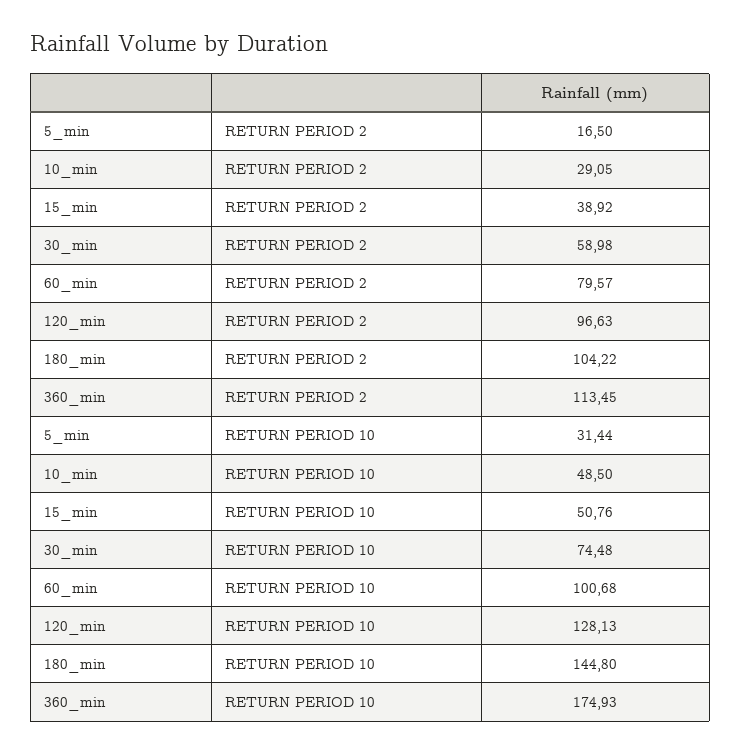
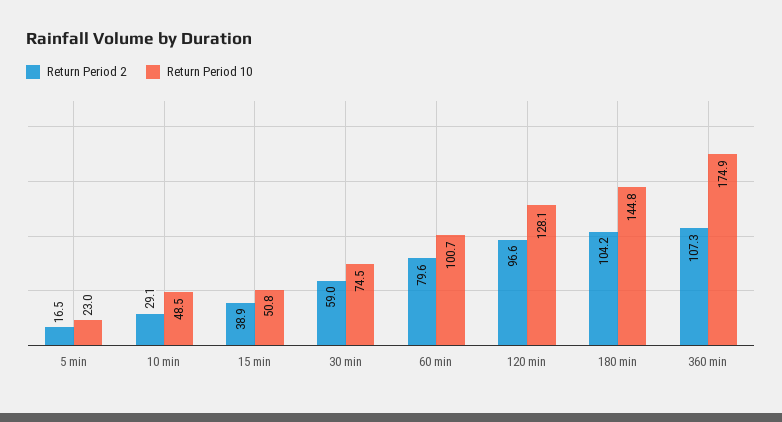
  {
    "RETURN PERIOD 2": {
      "5_min": 16.5,
      "10_min": 29.05,
      "15_min": 38.92,
      "30_min": 58.98,
      "60_min": 79.57,
      "120_min": 96.63,
      "180_min": 104.22,
-     "360_min": 113.45
+     "360_min": 107.3
    },
    "RETURN PERIOD 10": {
-     "5_min": 31.44,
+     "5_min": 23,
      "10_min": 48.5,
      "15_min": 50.76,
      "30_min": 74.48,
      "60_min": 100.68,
      "120_min": 128.13,
      "180_min": 144.8,
      "360_min": 174.93
    }
  }

